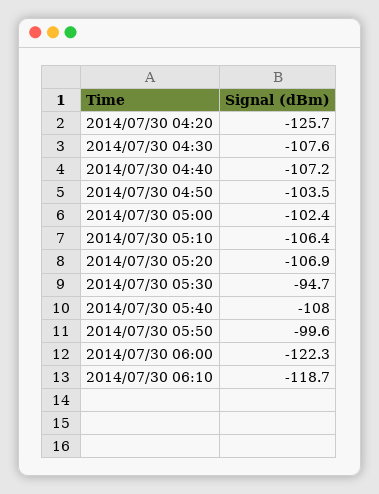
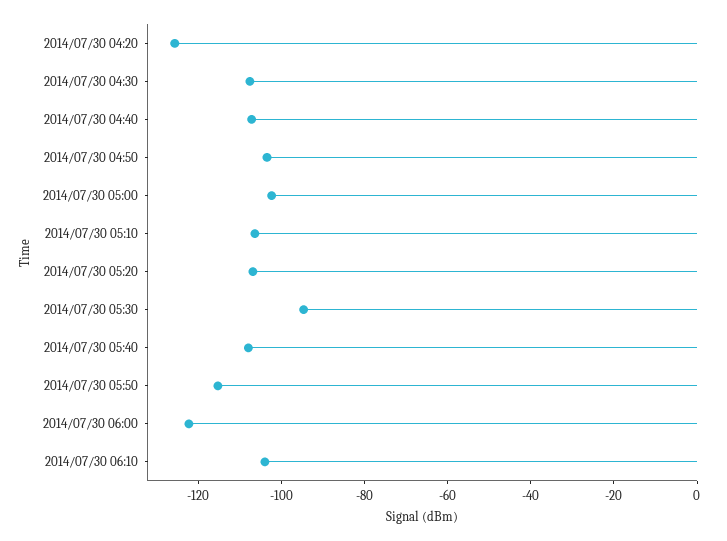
  {
    "2014/07/30 04:20": -125.7,
    "2014/07/30 04:30": -107.6,
    "2014/07/30 04:40": -107.2,
    "2014/07/30 04:50": -103.5,
    "2014/07/30 05:00": -102.4,
    "2014/07/30 05:10": -106.4,
    "2014/07/30 05:20": -106.9,
    "2014/07/30 05:30": -94.7,
    "2014/07/30 05:40": -108,
-   "2014/07/30 05:50": -99.6,
+   "2014/07/30 05:50": -115,
    "2014/07/30 06:00": -122.3,
-   "2014/07/30 06:10": -118.7
+   "2014/07/30 06:10": -105
  }

